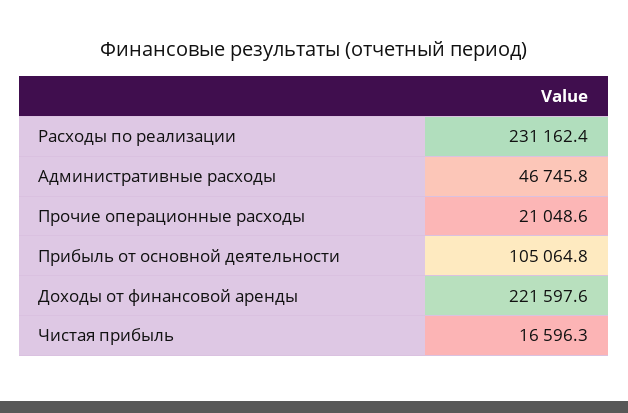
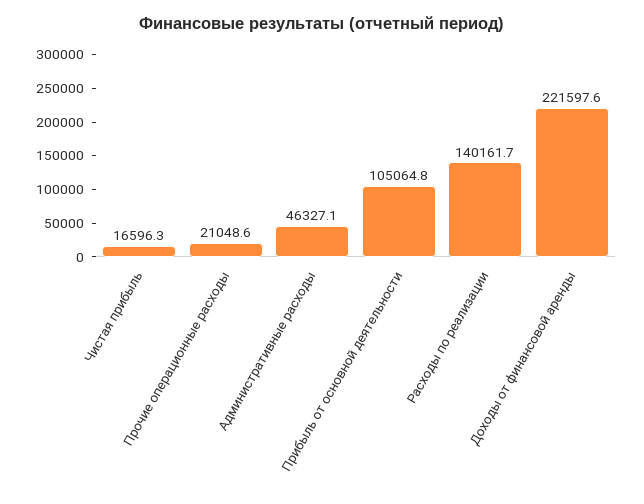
  {
-   "Расходы по реализации": 231162.4,
+   "Расходы по реализации": 140161.7,
-   "Административные расходы": 46745.8,
+   "Административные расходы": 46327.1,
    "Прочие операционные расходы": 21048.6,
    "Прибыль от основной деятельности": 105064.8,
    "Доходы от финансовой аренды": 221597.6,
    "Чистая прибыль": 16596.3
  }

